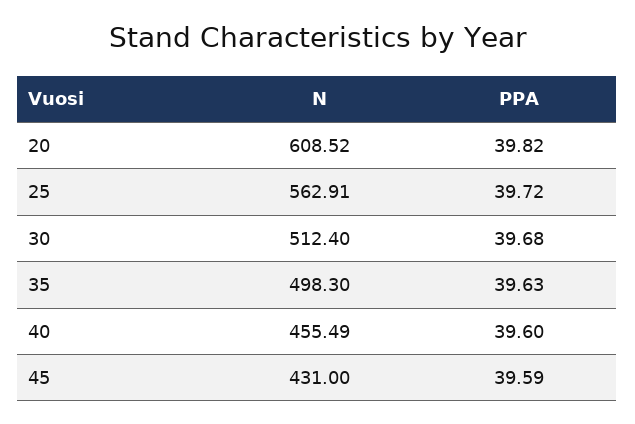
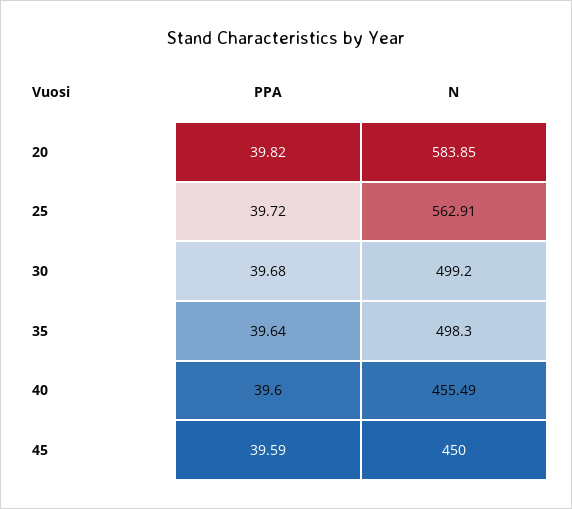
  {
    "N": {
-     "20": 608.52,
+     "20": 583.85,
      "25": 562.91,
-     "30": 512.4,
+     "30": 499.2,
      "35": 498.3,
      "40": 455.49,
-     "45": 431
+     "45": 450
    },
    "PPA": {
      "20": 39.82,
      "25": 39.72,
      "30": 39.68,
-     "35": 39.63,
+     "35": 39.64,
      "40": 39.6,
      "45": 39.59
    }
  }

